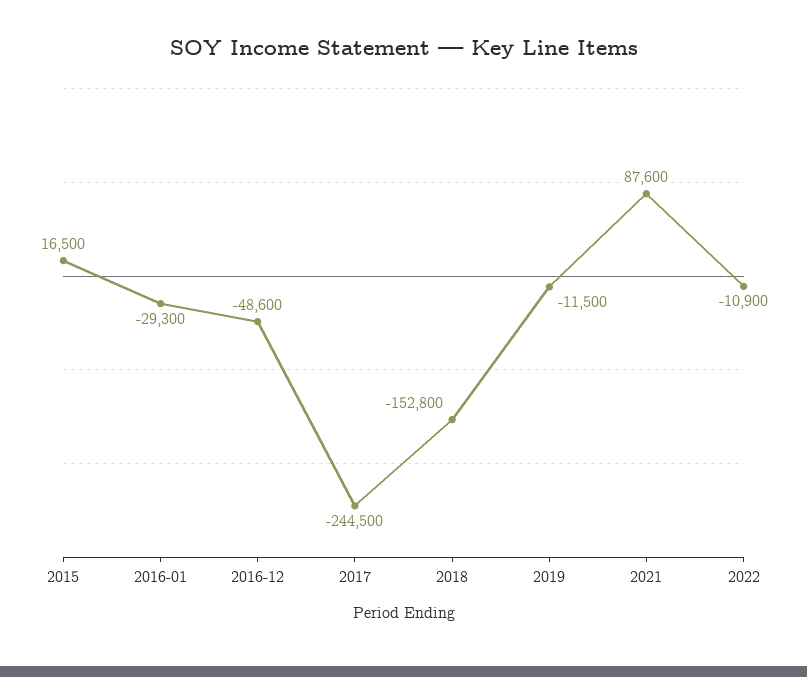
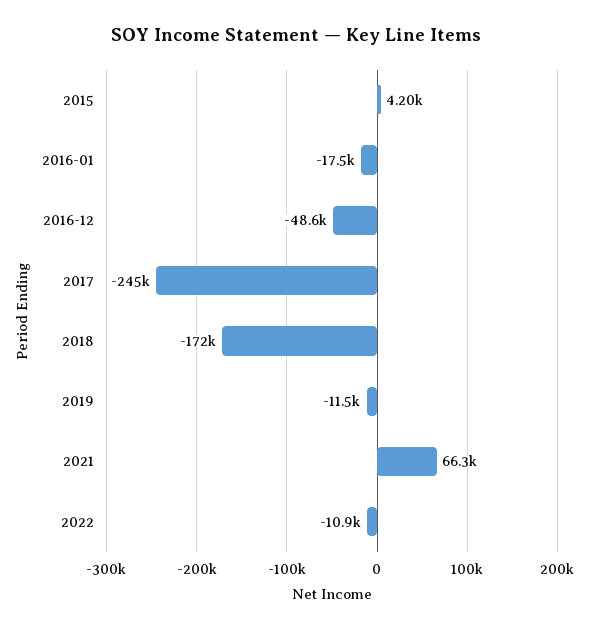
  {
-   "2015": 16500,
+   "2015": 4200,
-   "2016-01": -29300,
+   "2016-01": -17500,
    "2016-12": -48600,
    "2017": -244500,
-   "2018": -152800,
+   "2018": -172000,
    "2019": -11500,
-   "2021": 87600,
+   "2021": 66300,
    "2022": -10900
  }

